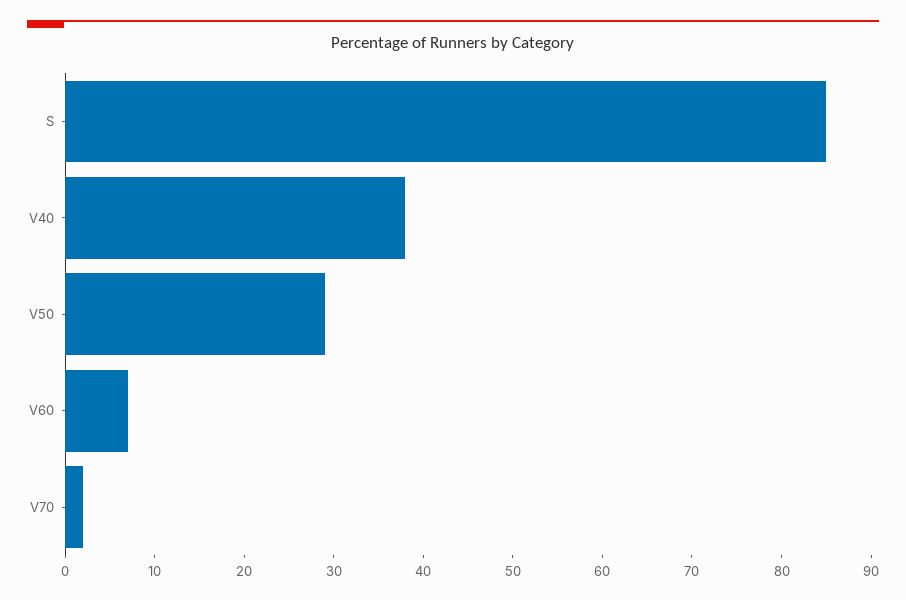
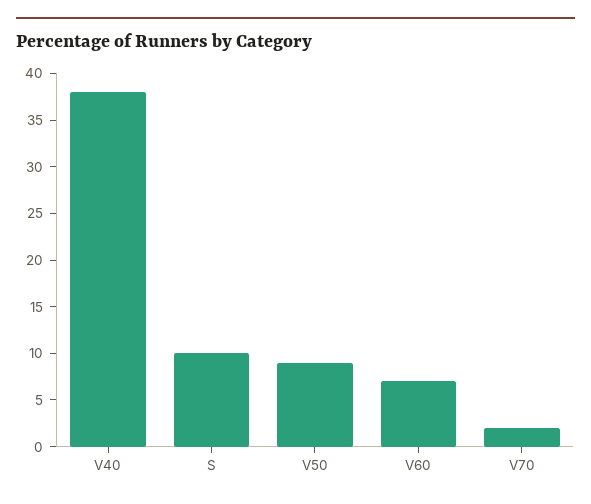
  {
-   "S": 85,
+   "S": 10,
    "V40": 38,
-   "V50": 29,
+   "V50": 9,
    "V60": 7,
    "V70": 2
  }

